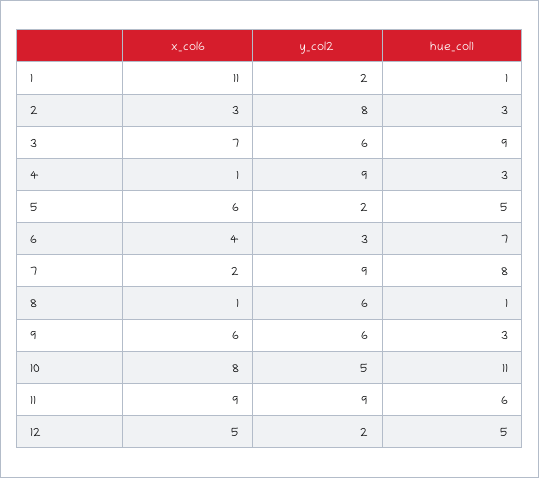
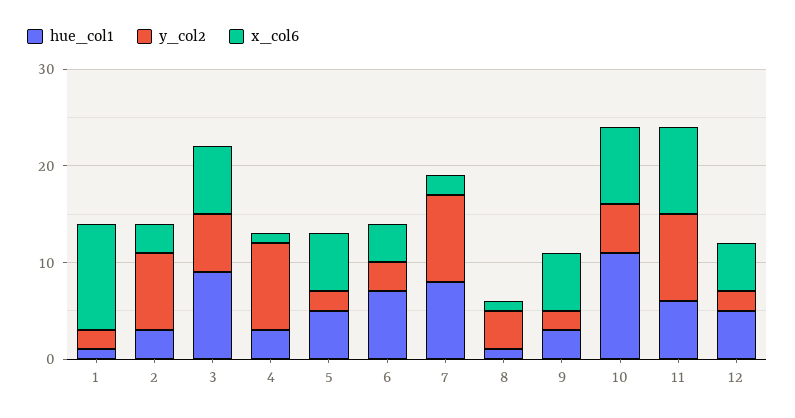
  {
    "x_col6": {
      "1": 11,
      "2": 3,
      "3": 7,
      "4": 1,
      "5": 6,
      "6": 4,
      "7": 2,
      "8": 1,
      "9": 6,
      "10": 8,
      "11": 9,
      "12": 5
    },
    "y_col2": {
      "1": 2,
      "2": 8,
      "3": 6,
      "4": 9,
      "5": 2,
      "6": 3,
      "7": 9,
-     "8": 6,
+     "8": 4,
-     "9": 6,
+     "9": 2,
      "10": 5,
      "11": 9,
      "12": 2
    },
    "hue_col1": {
      "1": 1,
      "2": 3,
      "3": 9,
      "4": 3,
      "5": 5,
      "6": 7,
      "7": 8,
      "8": 1,
      "9": 3,
      "10": 11,
      "11": 6,
      "12": 5
    }
  }

